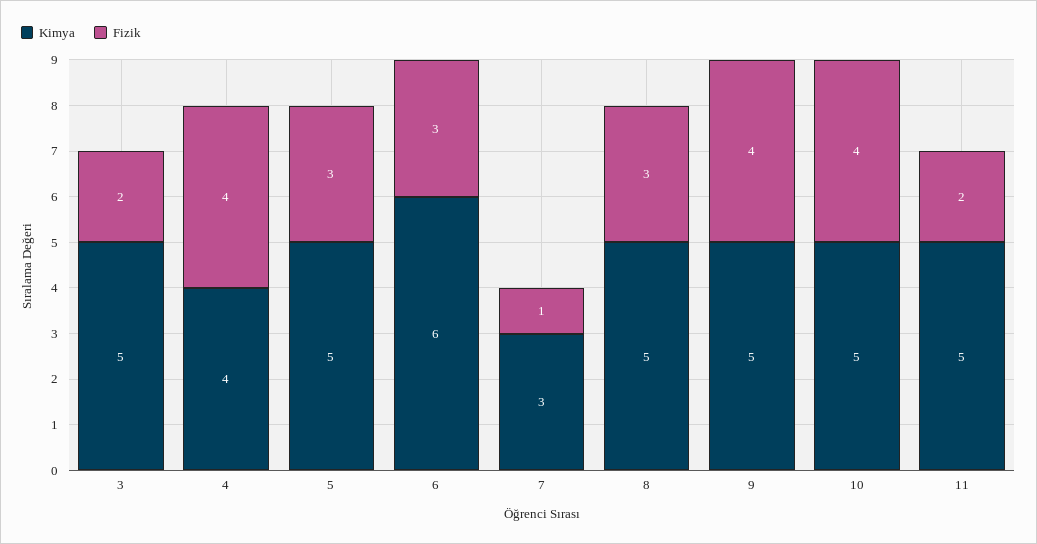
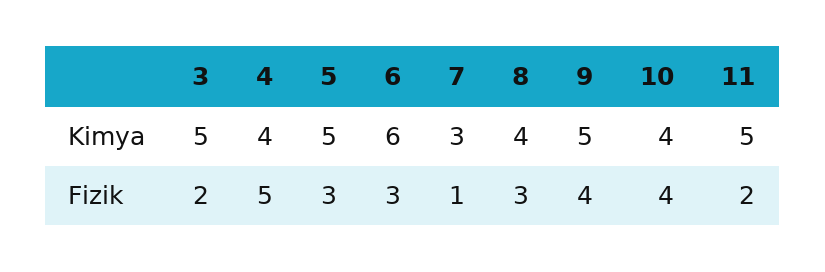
  {
    "Kimya": {
      "3": 5,
      "4": 4,
      "5": 5,
      "6": 6,
      "7": 3,
-     "8": 5,
+     "8": 4,
      "9": 5,
-     "10": 5,
+     "10": 4,
      "11": 5
    },
    "Fizik": {
      "3": 2,
-     "4": 4,
+     "4": 5,
      "5": 3,
      "6": 3,
      "7": 1,
      "8": 3,
      "9": 4,
      "10": 4,
      "11": 2
    }
  }

